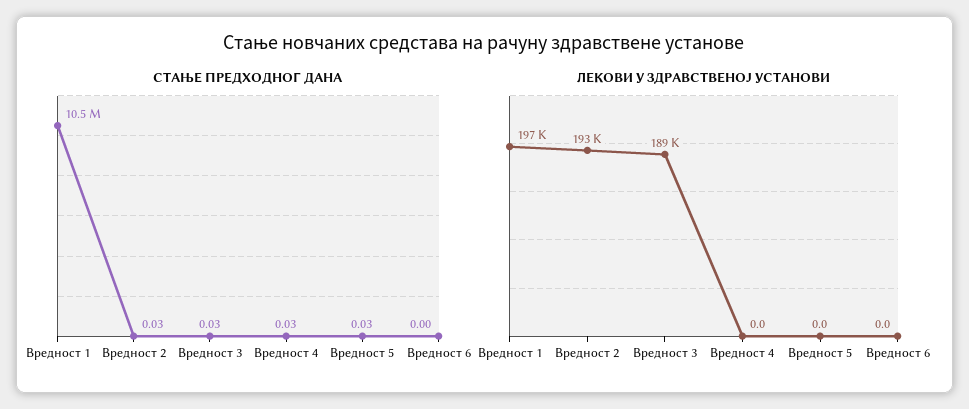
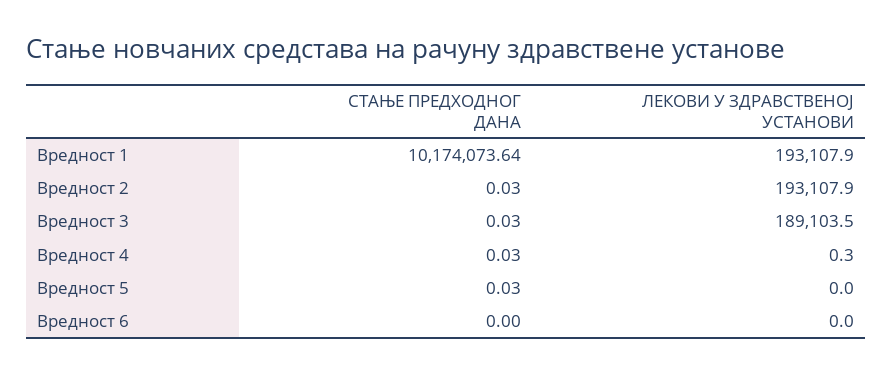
  {
    "СТАЊЕ ПРЕДХОДНОГ ДАНА": {
-     "Вредност 1": 10500000,
+     "Вредност 1": 10174073.64,
      "Вредност 2": 0.03,
      "Вредност 3": 0.03,
      "Вредност 4": 0.03,
      "Вредност 5": 0.03,
      "Вредност 6": 0
    },
    "ЛЕКОВИ У ЗДРАВСТВЕНОЈ УСТАНОВИ": {
-     "Вредност 1": 197000,
+     "Вредност 1": 193107.9,
      "Вредност 2": 193107.9,
      "Вредност 3": 189103.5,
-     "Вредност 4": 0,
+     "Вредност 4": 0.3,
      "Вредност 5": 0,
      "Вредност 6": 0
    }
  }

